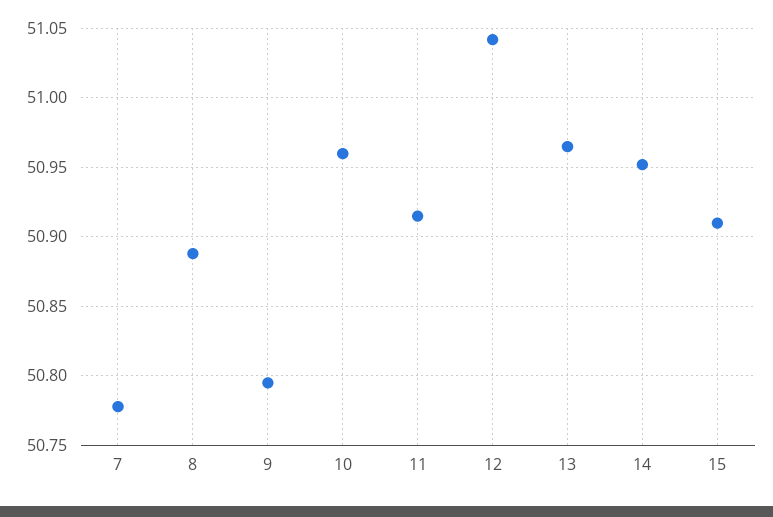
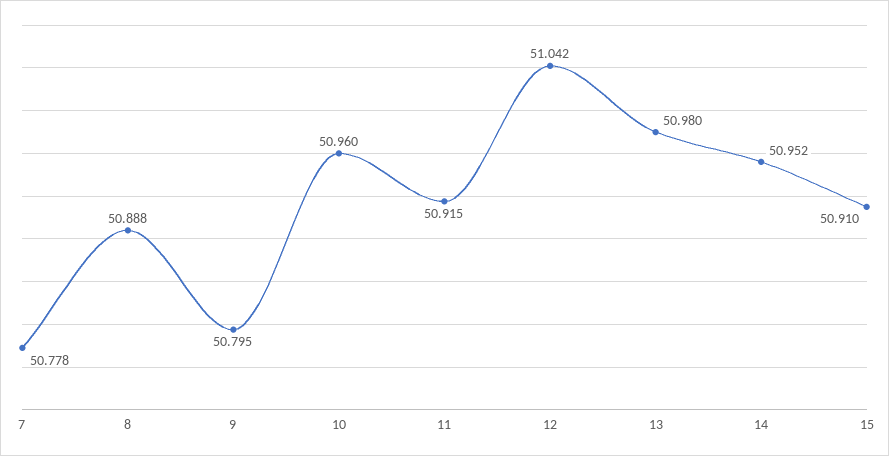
  {
    "7": 50.778,
    "8": 50.888,
    "9": 50.795,
    "10": 50.96,
    "11": 50.915,
    "12": 51.042,
-   "13": 50.965,
+   "13": 50.98,
    "14": 50.952,
    "15": 50.91
  }

